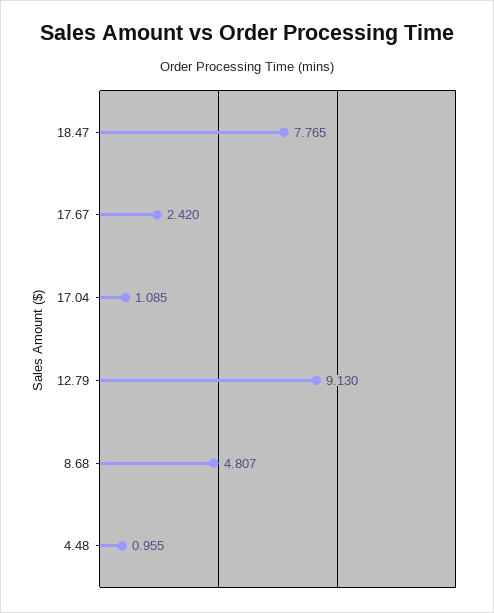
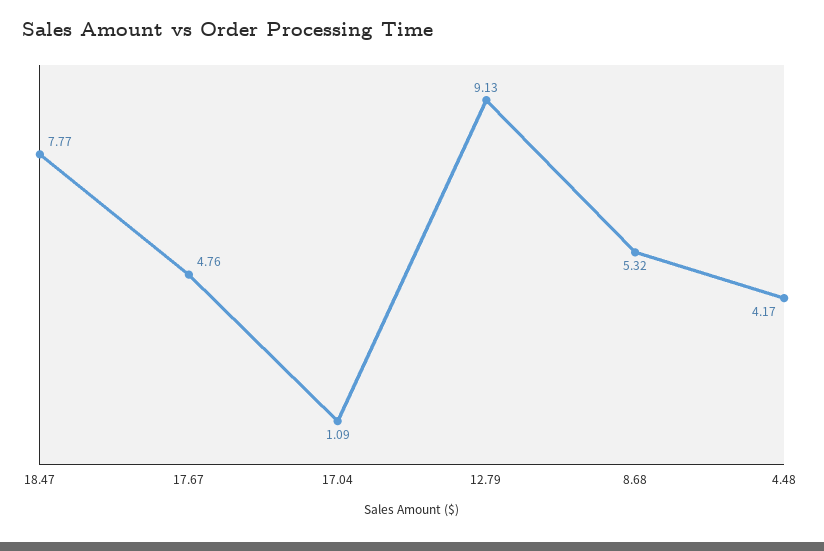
  {
    "18.47": 7.765,
-   "17.67": 2.42,
+   "17.67": 4.76,
    "17.04": 1.085,
    "12.79": 9.13,
-   "8.68": 4.807,
+   "8.68": 5.32,
-   "4.48": 0.955
+   "4.48": 4.17
  }

